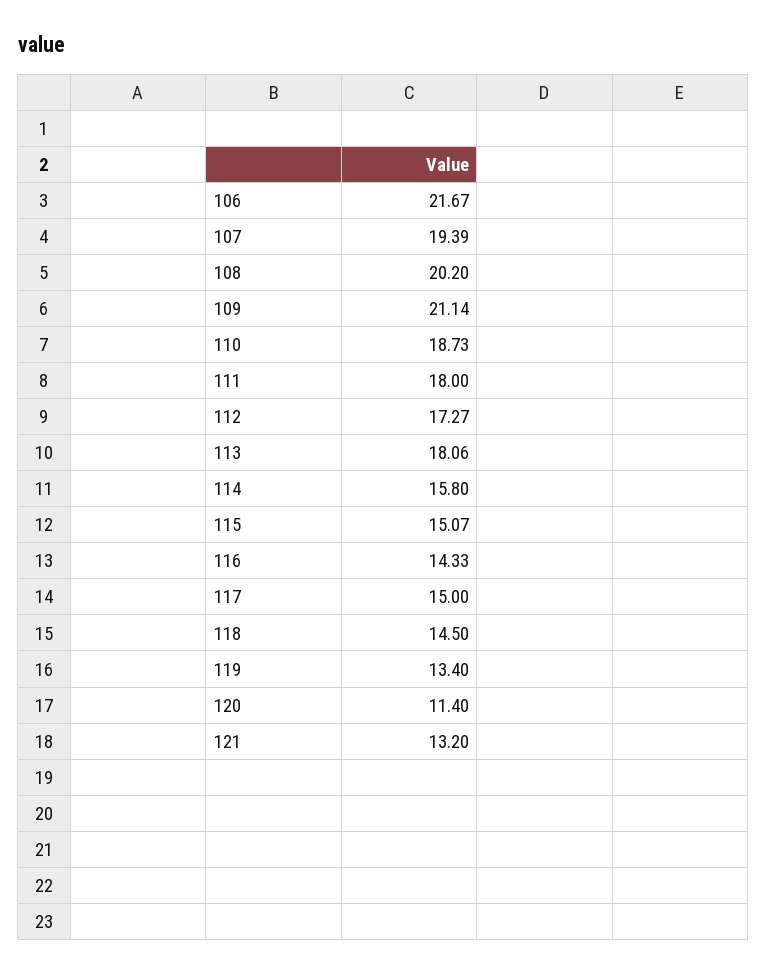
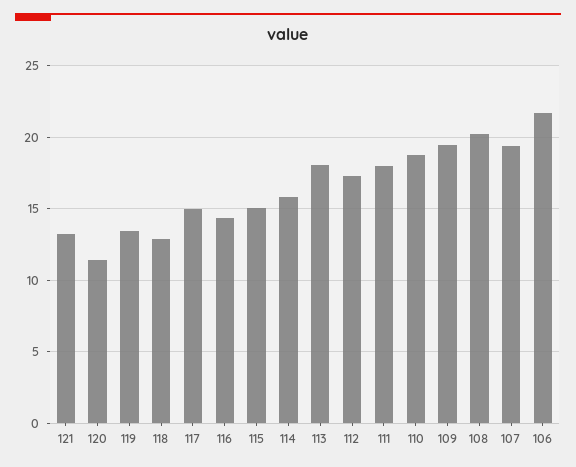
  {
    "106": 21.67,
    "107": 19.39,
    "108": 20.2,
-   "109": 21.14,
+   "109": 19.5,
    "110": 18.73,
    "111": 18,
    "112": 17.27,
    "113": 18.06,
    "114": 15.8,
    "115": 15.07,
    "116": 14.33,
    "117": 15,
-   "118": 14.5,
+   "118": 13,
    "119": 13.4,
    "120": 11.4,
    "121": 13.2
  }

